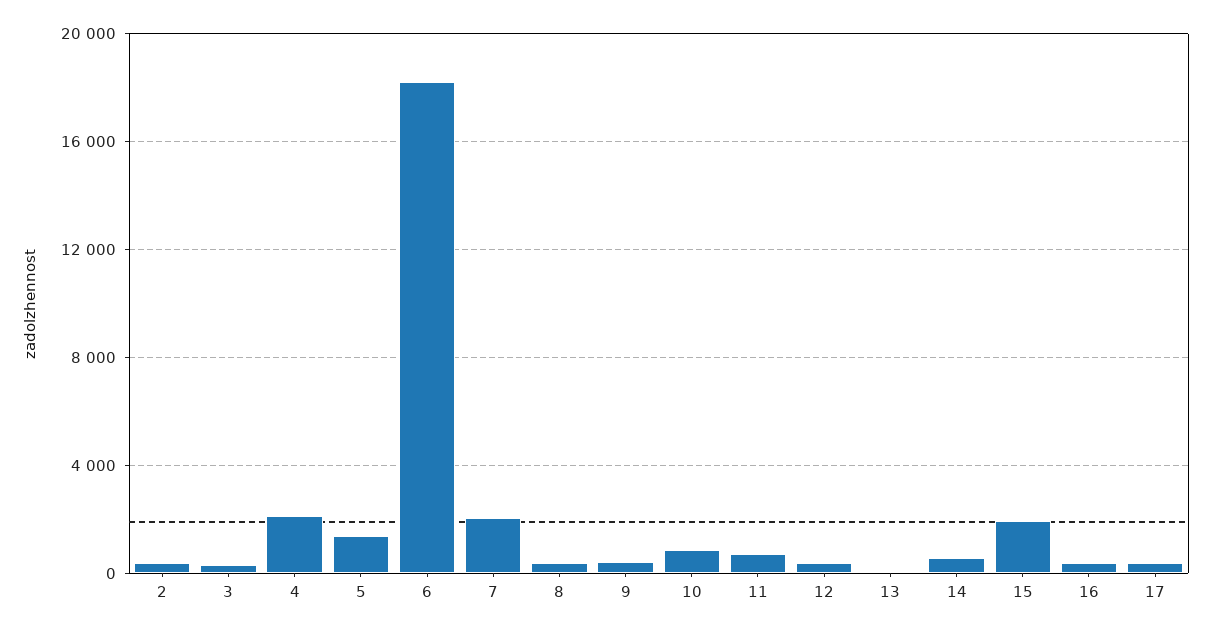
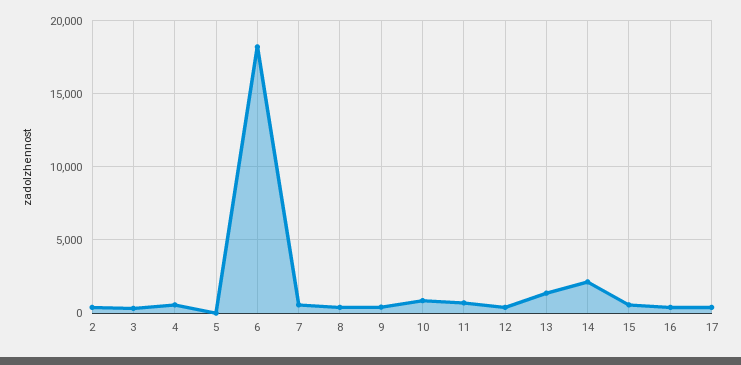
  {
    "2": 500,
    "3": 500,
-   "4": 2000,
+   "4": 500,
-   "5": 1500,
+   "5": 0,
    "6": 18000,
-   "7": 2000,
+   "7": 500,
    "8": 500,
    "9": 500,
    "10": 1000,
    "11": 500,
    "12": 500,
-   "13": 0,
+   "13": 1500,
-   "14": 500,
+   "14": 2000,
-   "15": 2000,
+   "15": 500,
    "16": 500,
    "17": 500
  }

